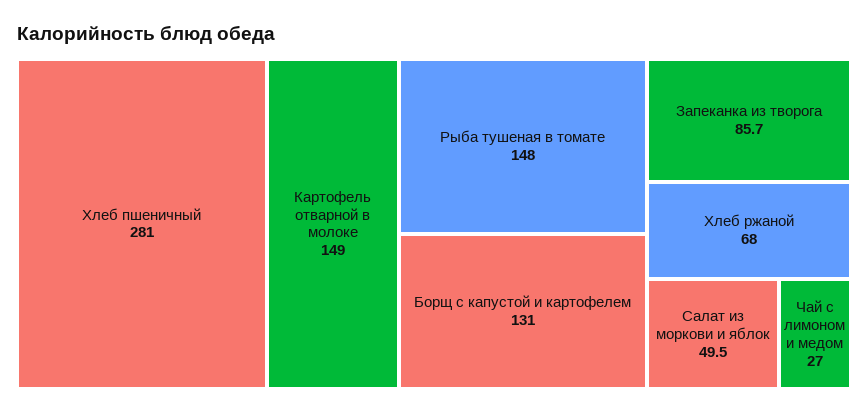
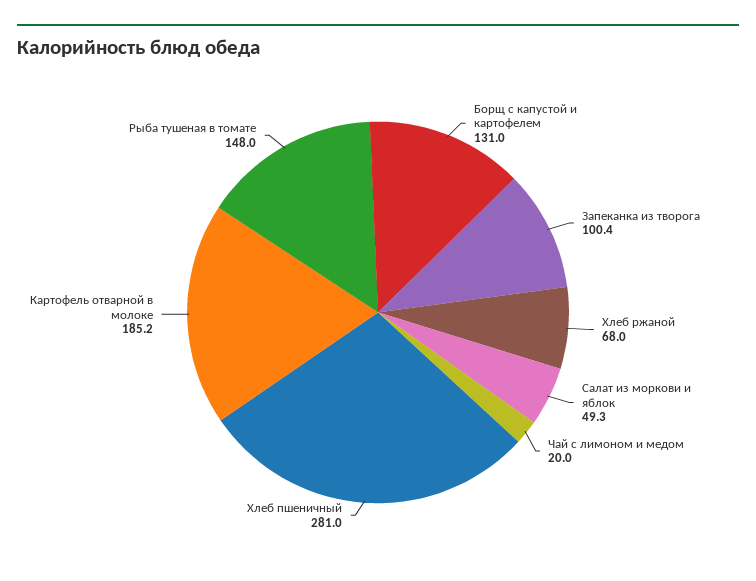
  {
    "Хлеб пшеничный": 281,
-   "Картофель отварной в молоке": 149,
+   "Картофель отварной в молоке": 185.2,
    "Рыба тушеная в томате": 148,
    "Борщ с капустой и картофелем": 131,
-   "Запеканка из творога": 85.7,
+   "Запеканка из творога": 100.4,
    "Хлеб ржаной": 68,
-   "Салат из моркови и яблок": 49.5,
+   "Салат из моркови и яблок": 49.3,
-   "Чай с лимоном и медом": 27
+   "Чай с лимоном и медом": 20
  }

